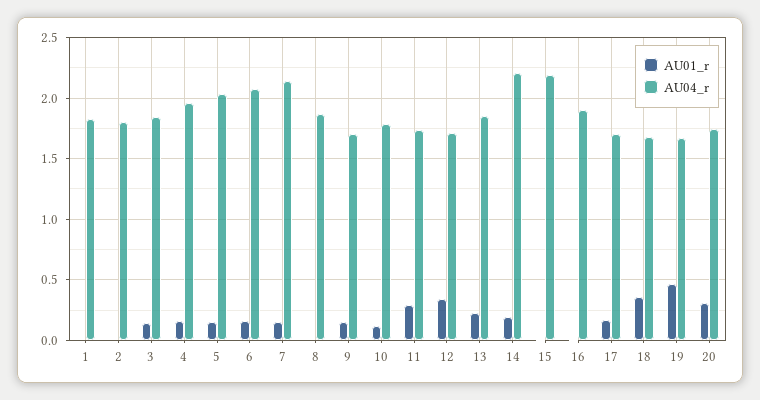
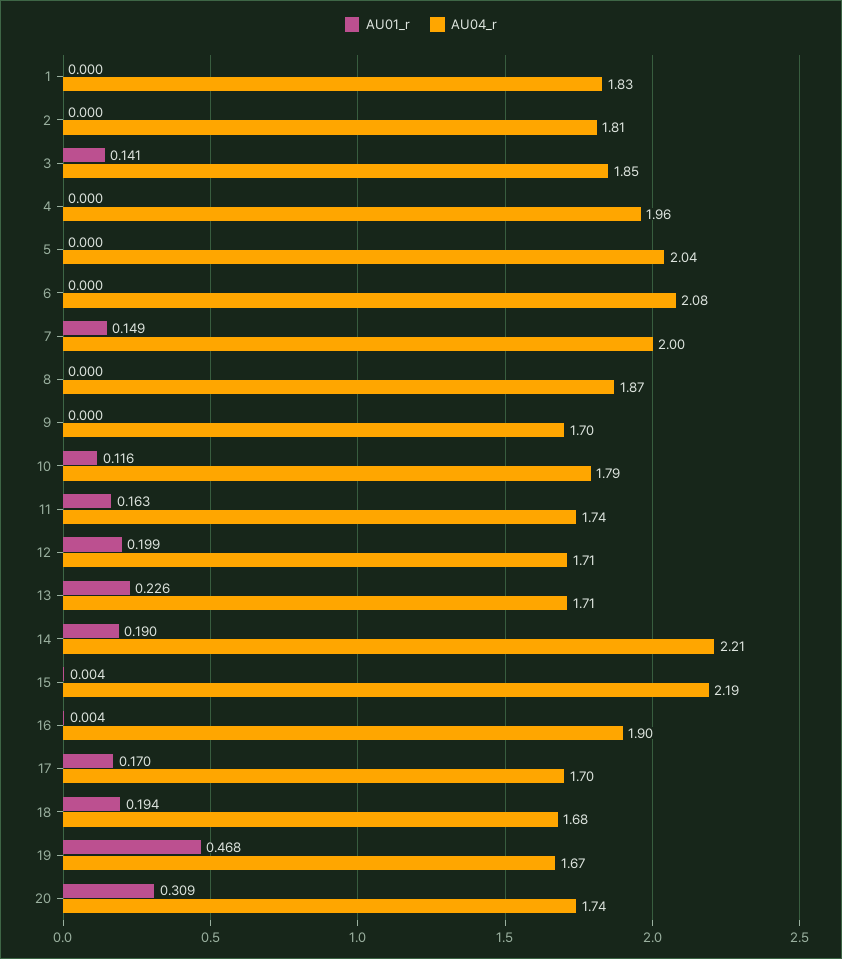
  {
    "AU01_r": {
      "1": 0,
      "2": 0,
      "3": 0.141,
-     "4": 0.15,
+     "4": 0,
-     "5": 0.15,
+     "5": 0,
-     "6": 0.15,
+     "6": 0,
      "7": 0.149,
      "8": 0,
-     "9": 0.15,
+     "9": 0,
      "10": 0.116,
-     "11": 0.3,
+     "11": 0.163,
-     "12": 0.35,
+     "12": 0.199,
      "13": 0.226,
      "14": 0.19,
      "15": 0.004,
      "16": 0.004,
      "17": 0.17,
-     "18": 0.35,
+     "18": 0.194,
      "19": 0.468,
      "20": 0.309
    },
    "AU04_r": {
      "1": 1.83,
      "2": 1.81,
      "3": 1.85,
      "4": 1.96,
      "5": 2.04,
      "6": 2.08,
-     "7": 2.15,
+     "7": 2,
      "8": 1.87,
      "9": 1.7,
      "10": 1.79,
      "11": 1.74,
      "12": 1.71,
-     "13": 1.85,
+     "13": 1.71,
      "14": 2.21,
      "15": 2.19,
      "16": 1.9,
      "17": 1.7,
      "18": 1.68,
      "19": 1.67,
      "20": 1.74
    }
  }

